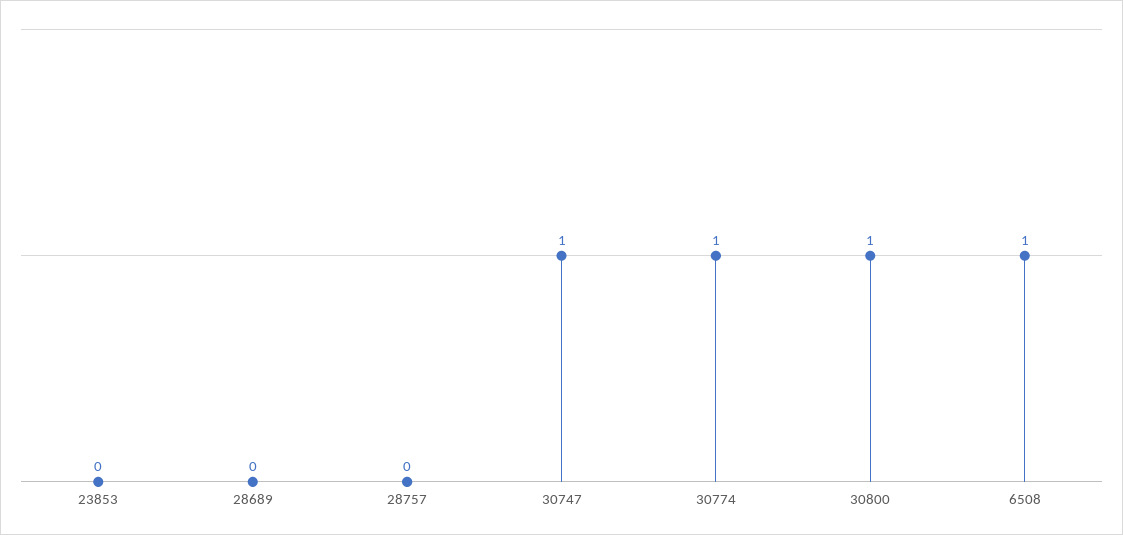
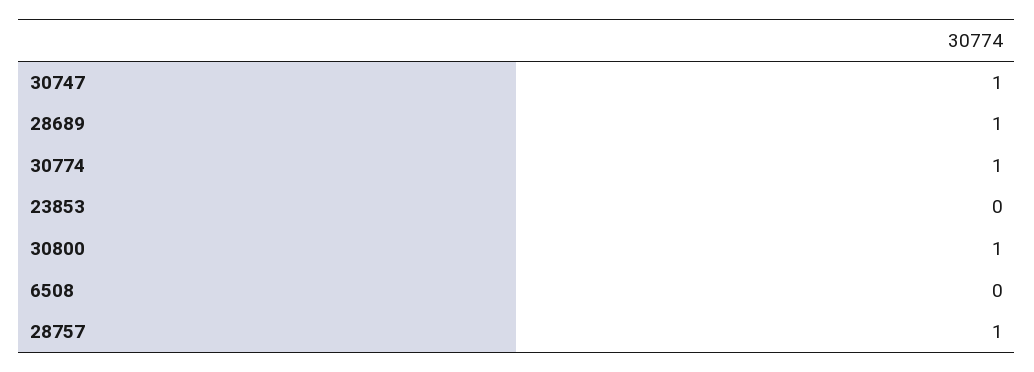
  {
    "23853": 0,
-   "28689": 0,
+   "28689": 1,
-   "28757": 0,
+   "28757": 1,
    "30747": 1,
    "30774": 1,
    "30800": 1,
-   "6508": 1
+   "6508": 0
  }

